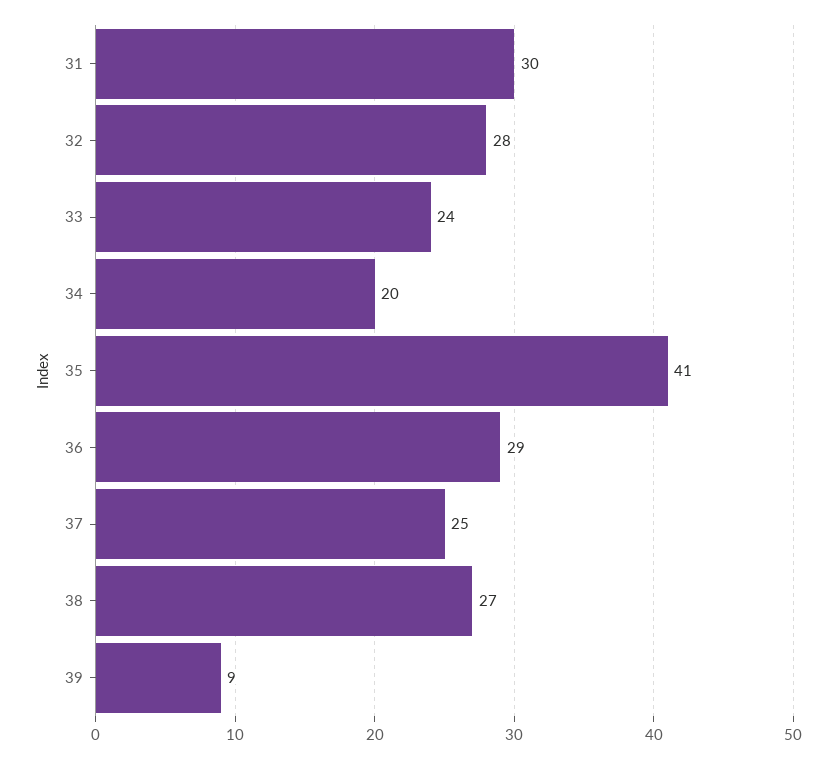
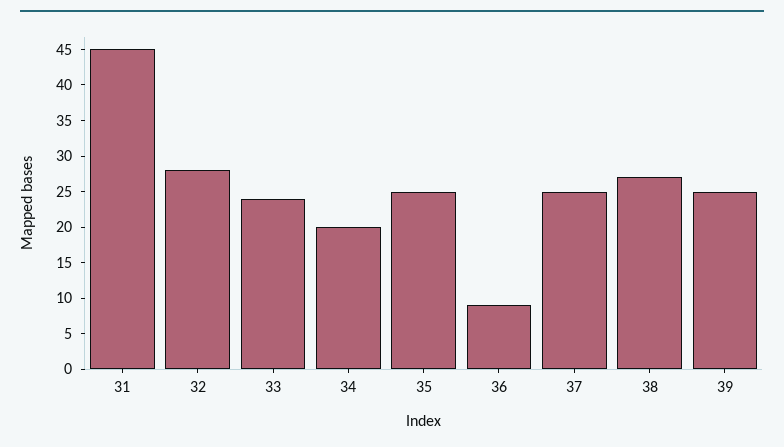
  {
-   "31": 30,
+   "31": 45,
    "32": 28,
    "33": 24,
    "34": 20,
-   "35": 41,
+   "35": 25,
-   "36": 29,
+   "36": 10,
    "37": 25,
    "38": 27,
-   "39": 9
+   "39": 25
  }

